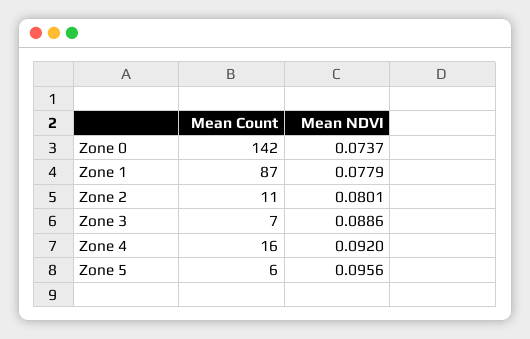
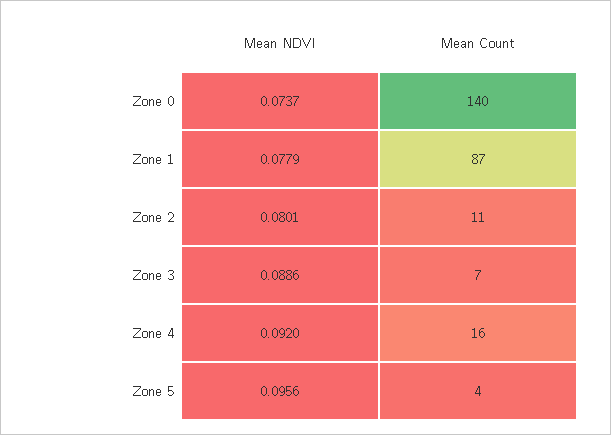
  {
    "Mean Count": {
-     "Zone 0": 142,
+     "Zone 0": 140,
      "Zone 1": 87,
      "Zone 2": 11,
      "Zone 3": 7,
      "Zone 4": 16,
-     "Zone 5": 6
+     "Zone 5": 4
    },
    "Mean NDVI": {
      "Zone 0": 0.0737,
      "Zone 1": 0.0779,
      "Zone 2": 0.0801,
      "Zone 3": 0.0886,
      "Zone 4": 0.092,
      "Zone 5": 0.0956
    }
  }

